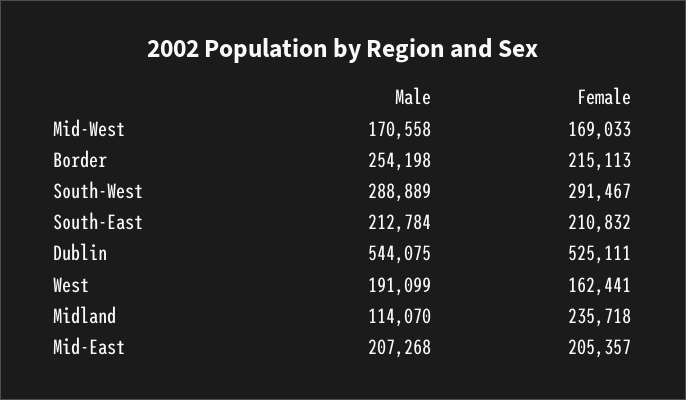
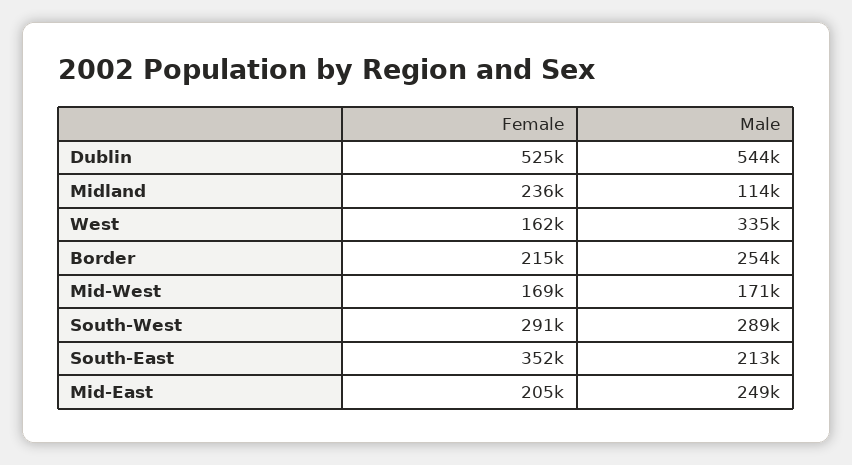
  {
    "Male": {
      "Mid-West": 170558,
      "Border": 254198,
      "South-West": 288889,
      "South-East": 212784,
      "Dublin": 544075,
-     "West": 191099,
+     "West": 335000,
      "Midland": 114070,
-     "Mid-East": 207268
+     "Mid-East": 249000
    },
    "Female": {
      "Mid-West": 169033,
      "Border": 215113,
      "South-West": 291467,
-     "South-East": 210832,
+     "South-East": 352000,
      "Dublin": 525111,
      "West": 162441,
      "Midland": 235718,
      "Mid-East": 205357
    }
  }

